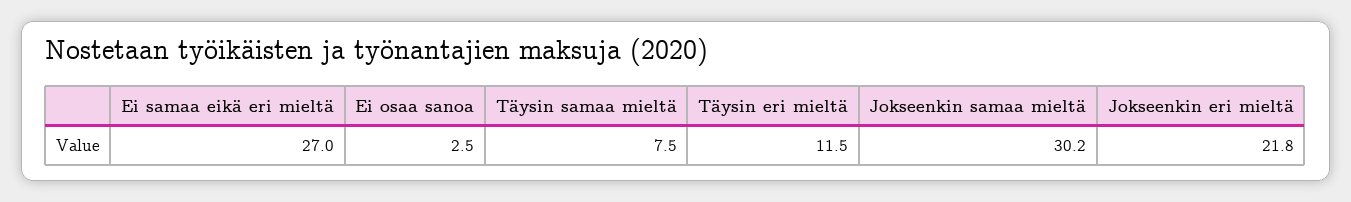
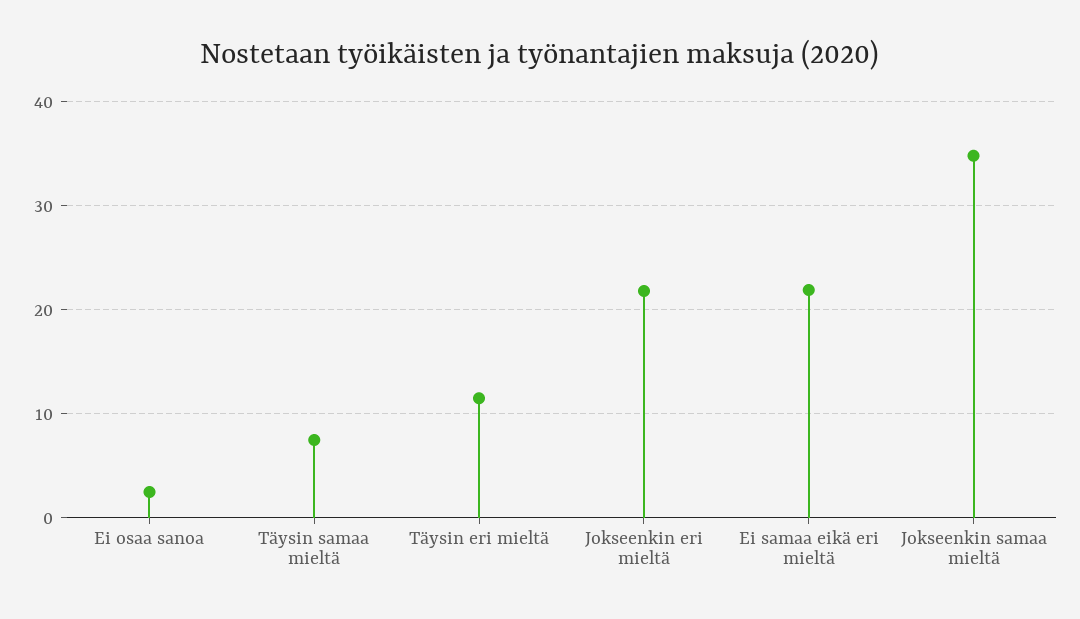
  {
-   "Ei samaa eikä eri mieltä": 27,
+   "Ei samaa eikä eri mieltä": 22,
    "Ei osaa sanoa": 2.5,
    "Täysin samaa mieltä": 7.5,
    "Täysin eri mieltä": 11.5,
-   "Jokseenkin samaa mieltä": 30.2,
+   "Jokseenkin samaa mieltä": 35,
    "Jokseenkin eri mieltä": 21.8
  }

